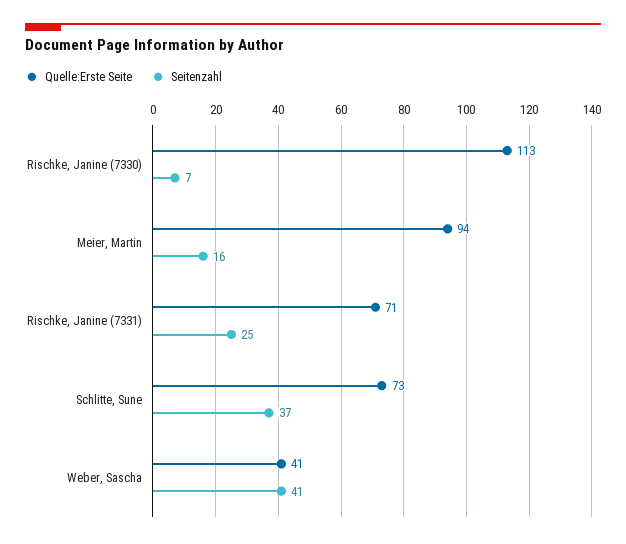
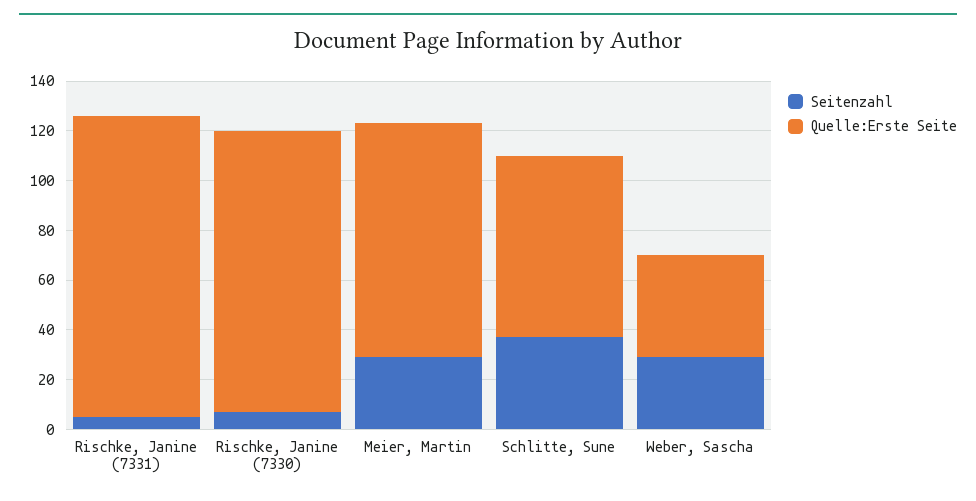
  {
    "Quelle:Erste Seite": {
      "Rischke, Janine (7330)": 113,
      "Meier, Martin": 94,
-     "Rischke, Janine (7331)": 71,
+     "Rischke, Janine (7331)": 120,
      "Schlitte, Sune": 73,
      "Weber, Sascha": 41
    },
    "Seitenzahl": {
      "Rischke, Janine (7330)": 7,
-     "Meier, Martin": 16,
+     "Meier, Martin": 30,
-     "Rischke, Janine (7331)": 25,
+     "Rischke, Janine (7331)": 5,
      "Schlitte, Sune": 37,
-     "Weber, Sascha": 41
+     "Weber, Sascha": 30
    }
  }

